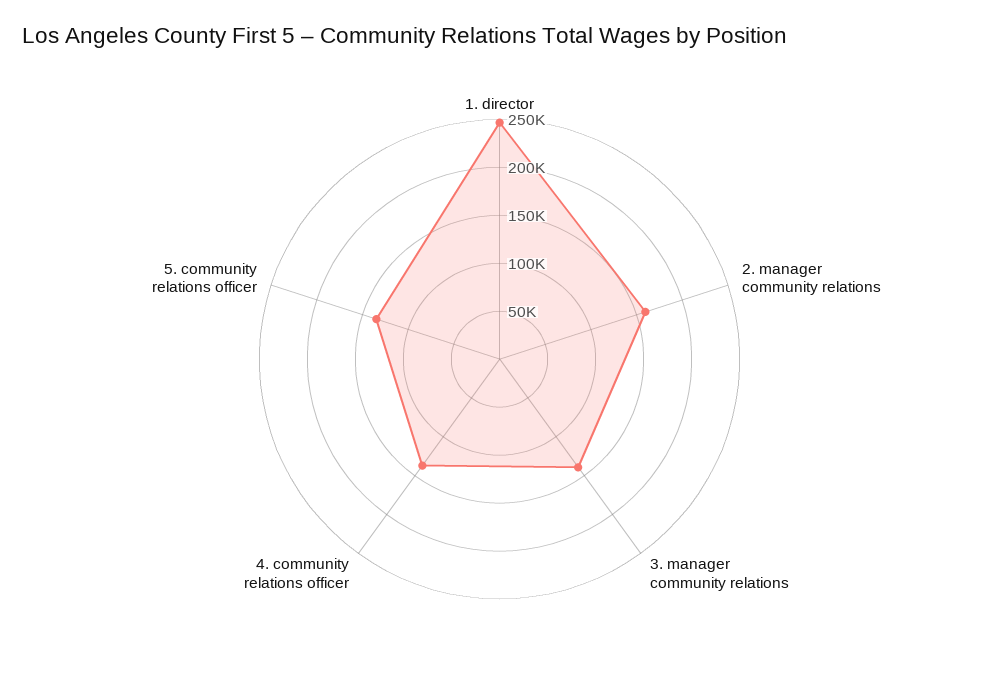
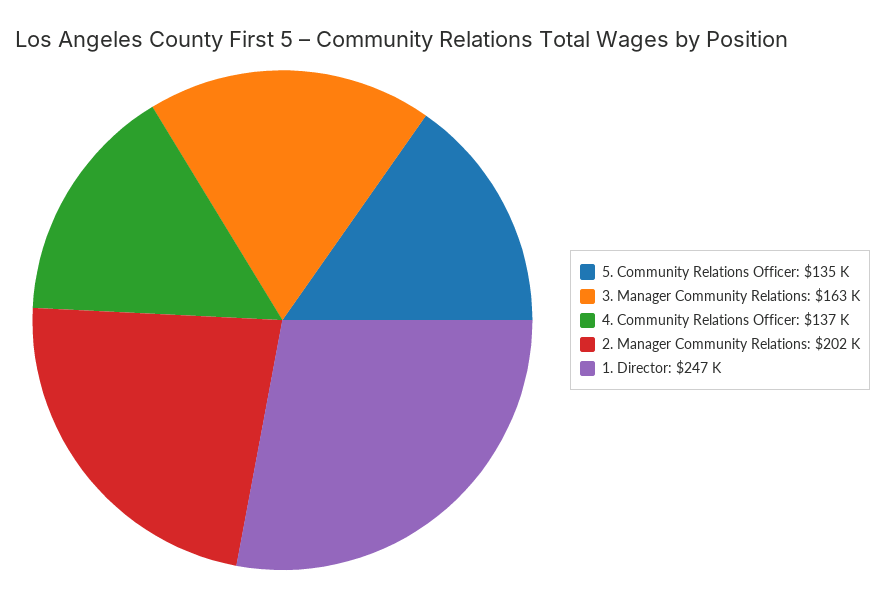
  {
    "1. director": 247000,
-   "2. manager community relations": 160000,
+   "2. manager community relations": 202000,
-   "3. manager community relations": 140000,
+   "3. manager community relations": 163000,
    "4. community relations officer": 137000,
    "5. community relations officer": 135000
  }

